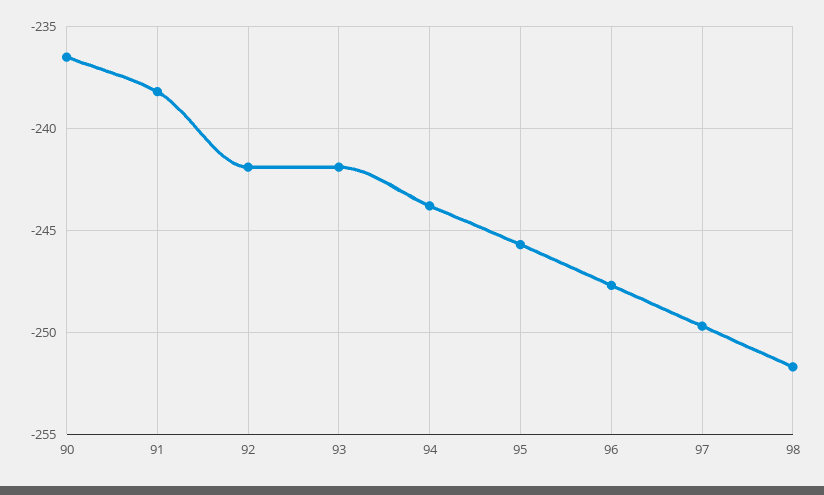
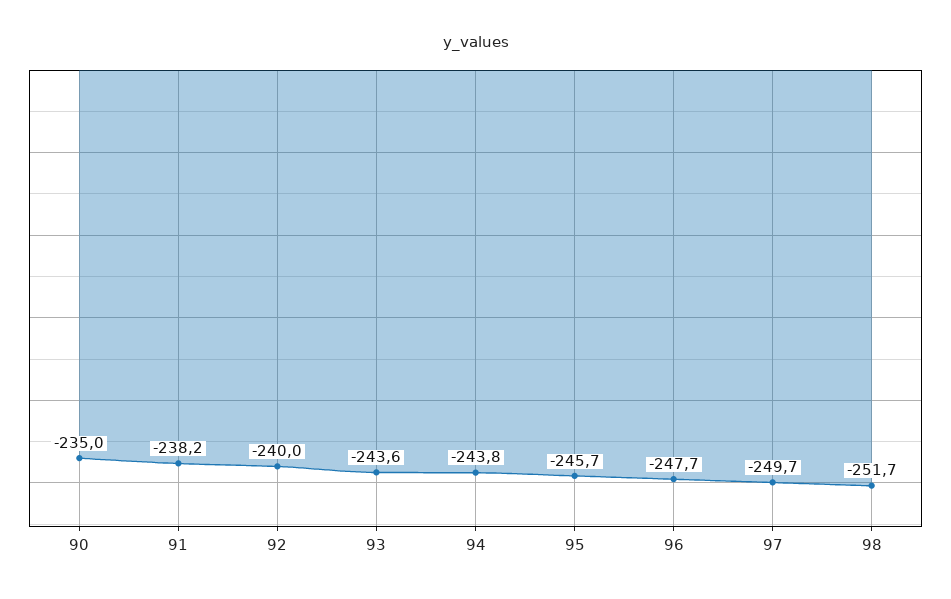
  {
-   "90": -236.5,
+   "90": -235,
    "91": -238.2,
-   "92": -242,
+   "92": -240,
-   "93": -242,
+   "93": -243.6,
    "94": -243.8,
    "95": -245.7,
    "96": -247.7,
    "97": -249.7,
    "98": -251.7
  }

